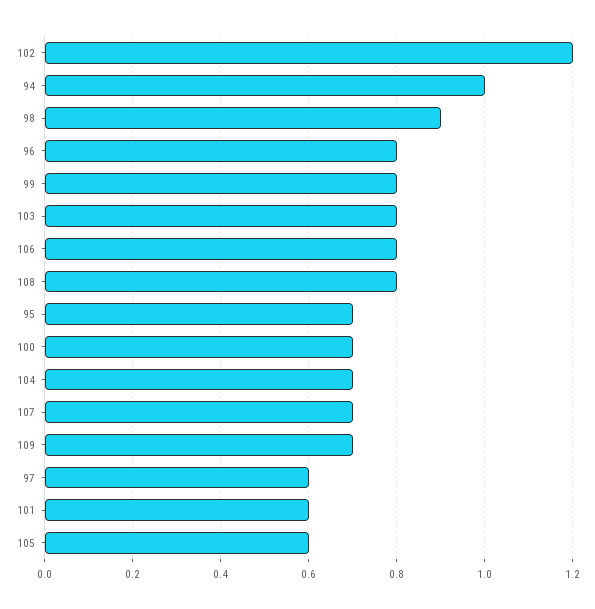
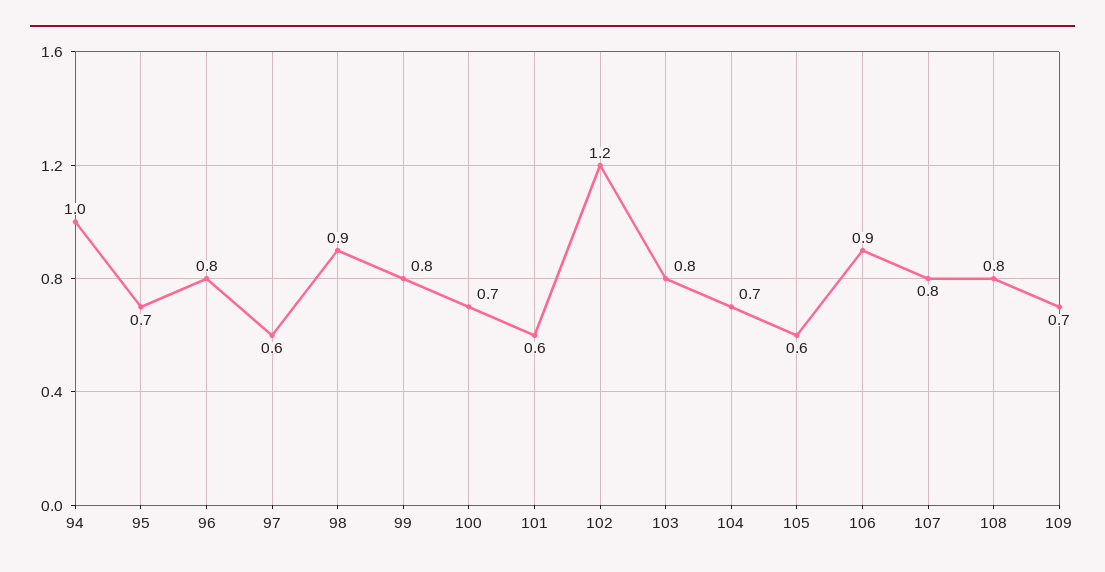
  {
    "102": 1.2,
    "94": 1,
    "98": 0.9,
    "96": 0.8,
    "99": 0.8,
    "103": 0.8,
-   "106": 0.8,
+   "106": 0.9,
    "108": 0.8,
    "95": 0.7,
    "100": 0.7,
    "104": 0.7,
-   "107": 0.7,
+   "107": 0.8,
    "109": 0.7,
    "97": 0.6,
    "101": 0.6,
    "105": 0.6
  }

